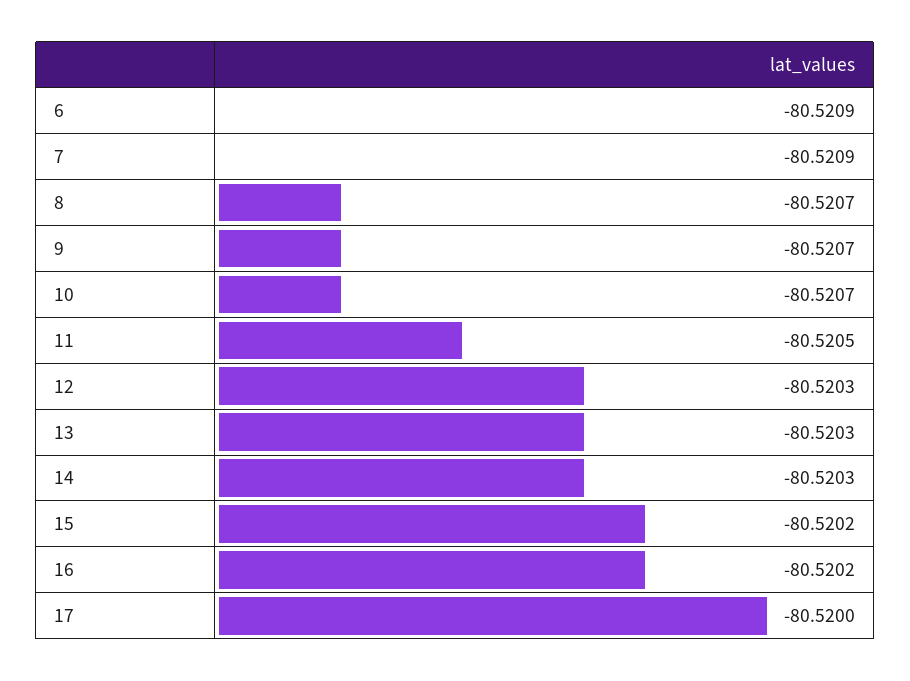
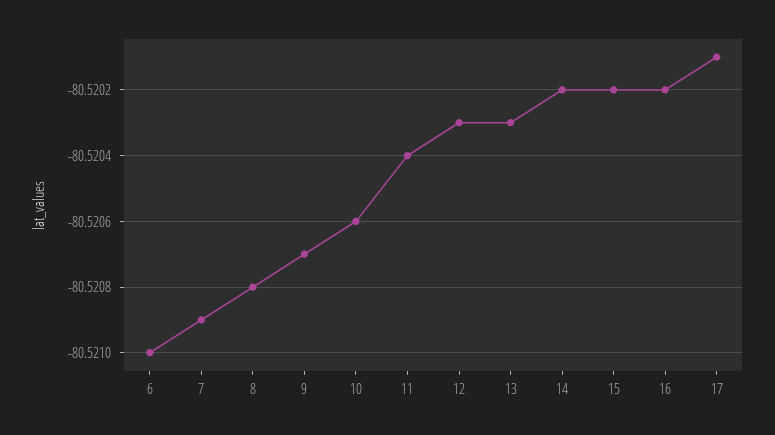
  {
-   "6": -80.5209,
+   "6": -80.521,
    "7": -80.5209,
-   "8": -80.5207,
+   "8": -80.5208,
    "9": -80.5207,
-   "10": -80.5207,
+   "10": -80.5206,
-   "11": -80.5205,
+   "11": -80.5204,
    "12": -80.5203,
    "13": -80.5203,
-   "14": -80.5203,
+   "14": -80.5202,
    "15": -80.5202,
    "16": -80.5202,
-   "17": -80.52
+   "17": -80.5201
  }

